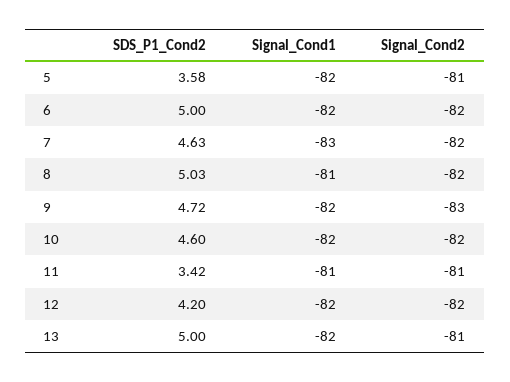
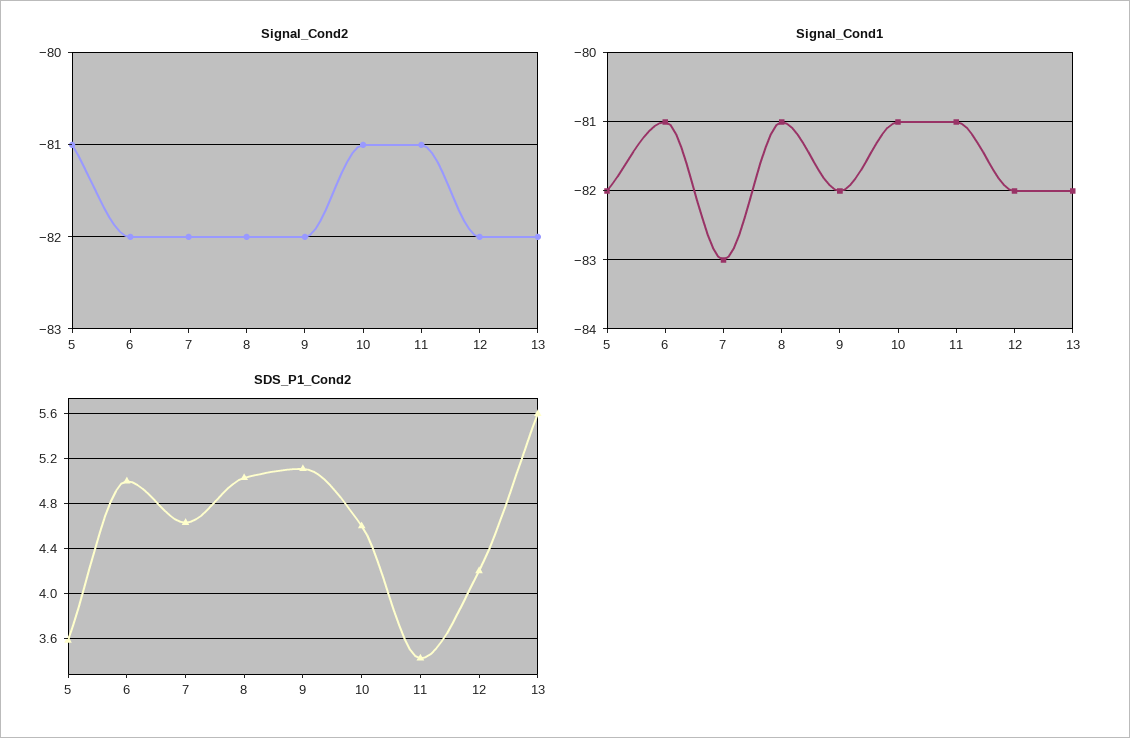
  {
    "SDS_P1_Cond2": {
      "5": 3.58,
      "6": 5,
      "7": 4.63,
      "8": 5.03,
-     "9": 4.72,
+     "9": 5.1,
      "10": 4.6,
      "11": 3.42,
      "12": 4.2,
-     "13": 5
+     "13": 5.6
    },
    "Signal_Cond1": {
      "5": -82,
-     "6": -82,
+     "6": -81,
      "7": -83,
      "8": -81,
      "9": -82,
-     "10": -82,
+     "10": -81,
      "11": -81,
      "12": -82,
      "13": -82
    },
    "Signal_Cond2": {
      "5": -81,
      "6": -82,
      "7": -82,
      "8": -82,
-     "9": -83,
+     "9": -82,
-     "10": -82,
+     "10": -81,
      "11": -81,
      "12": -82,
-     "13": -81
+     "13": -82
    }
  }

